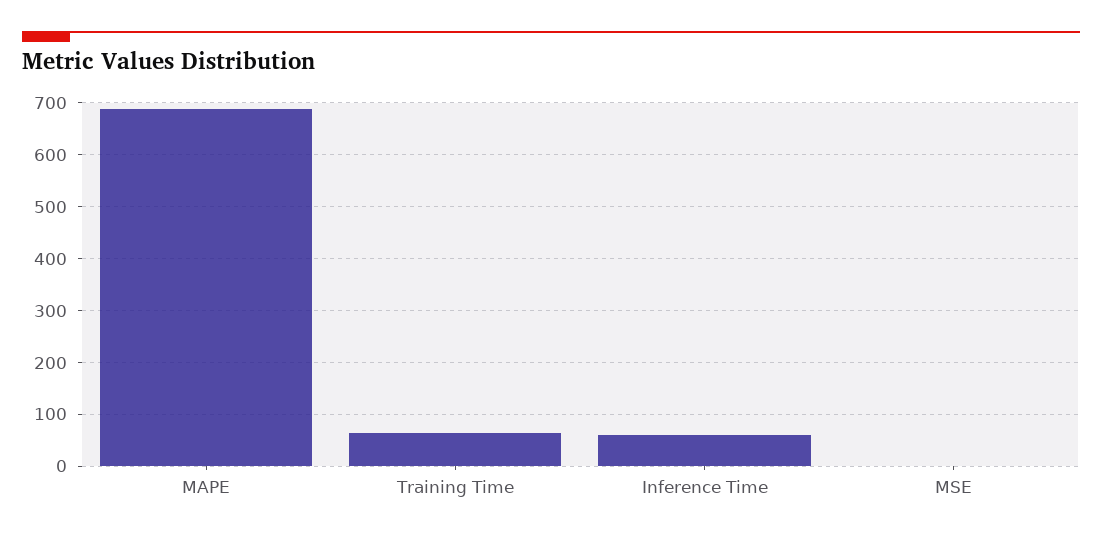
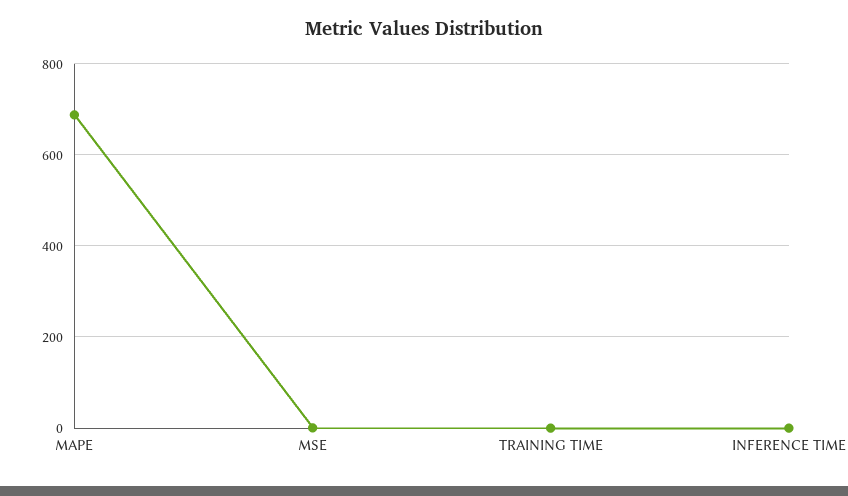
  {
    "MAPE": 680,
-   "Training Time": 60,
+   "Training Time": 0,
-   "Inference Time": 60,
+   "Inference Time": 0,
    "MSE": 0
  }

